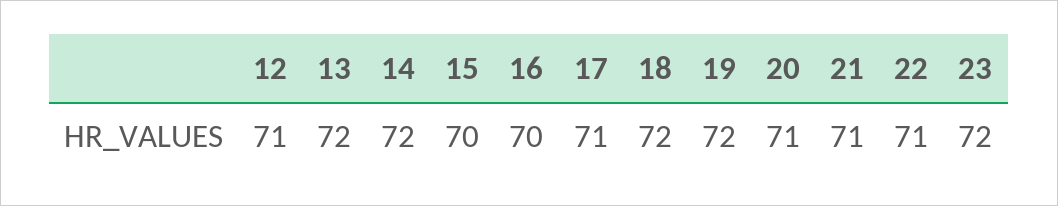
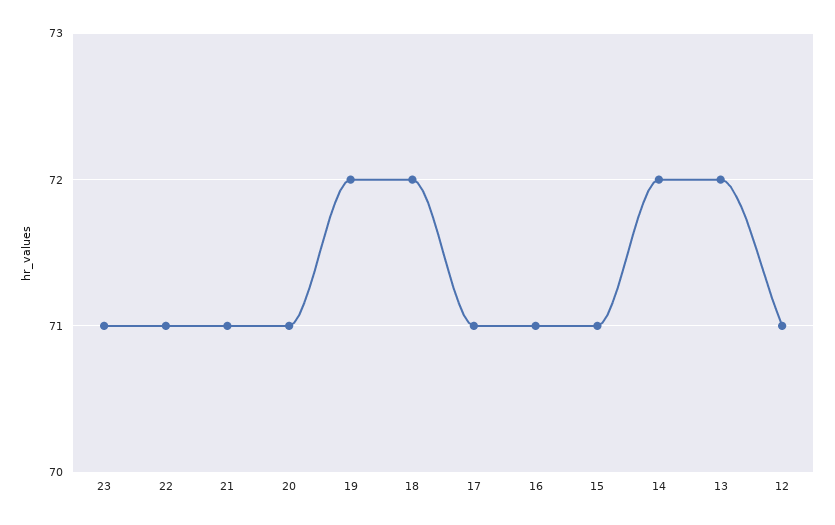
  {
    "12": 71,
    "13": 72,
    "14": 72,
-   "15": 70,
+   "15": 71,
-   "16": 70,
+   "16": 71,
    "17": 71,
    "18": 72,
    "19": 72,
    "20": 71,
    "21": 71,
    "22": 71,
-   "23": 72
+   "23": 71
  }

